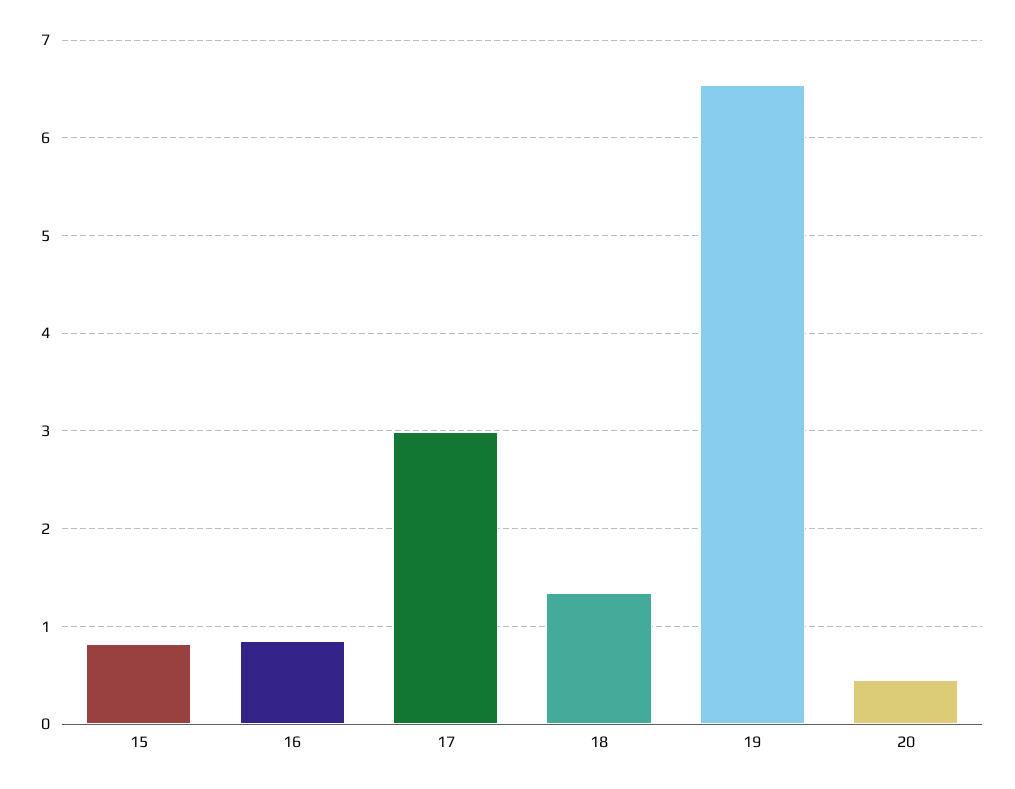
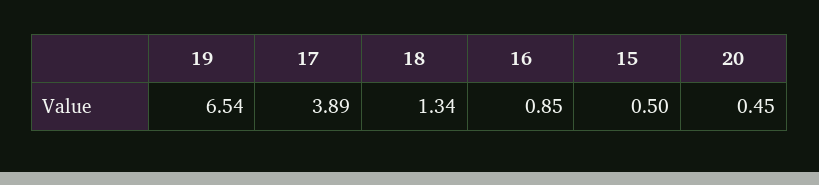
  {
-   "15": 0.8,
+   "15": 0.5,
    "16": 0.85,
-   "17": 3,
+   "17": 3.89,
    "18": 1.34,
    "19": 6.54,
    "20": 0.45
  }

